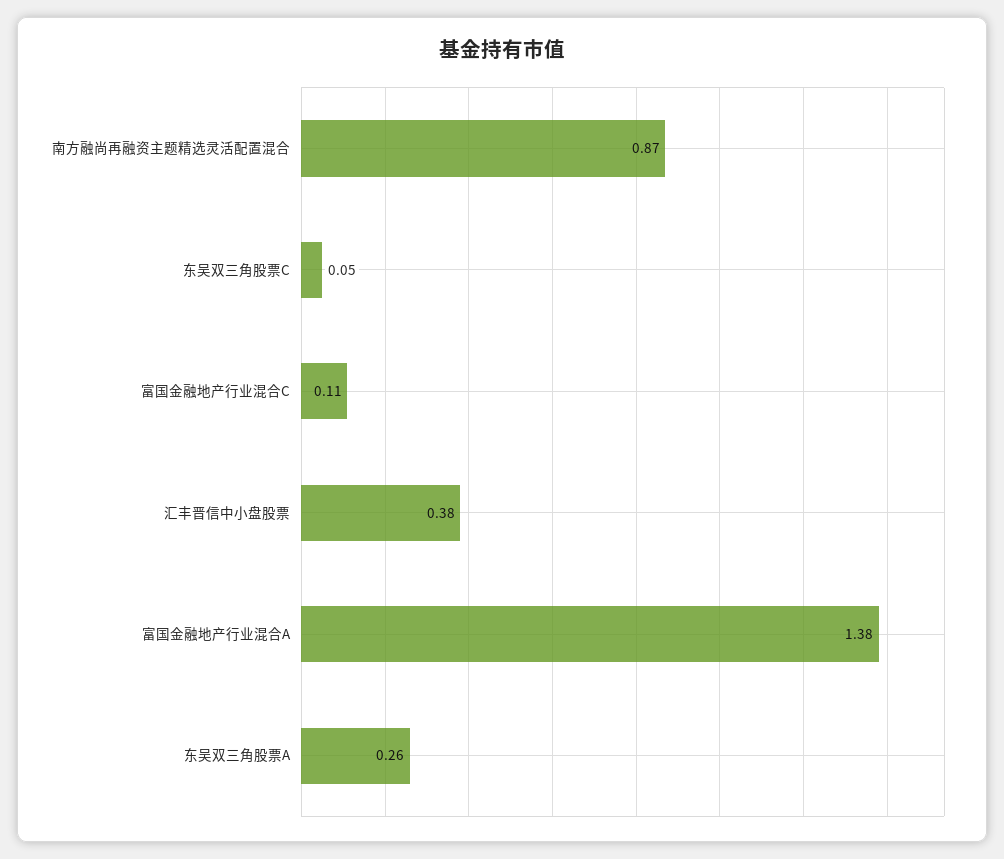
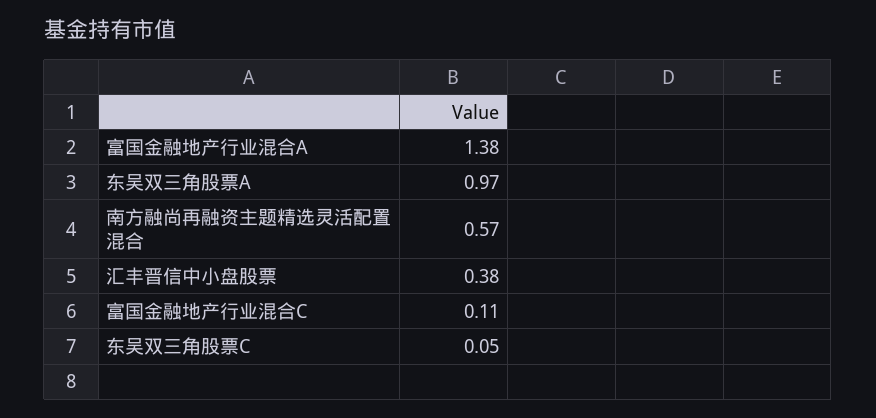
  {
-   "南方融尚再融资主题精选灵活配置混合": 0.87,
+   "南方融尚再融资主题精选灵活配置混合": 0.57,
    "东吴双三角股票C": 0.05,
    "富国金融地产行业混合C": 0.11,
    "汇丰晋信中小盘股票": 0.38,
    "富国金融地产行业混合A": 1.38,
-   "东吴双三角股票A": 0.26
+   "东吴双三角股票A": 0.97
  }

